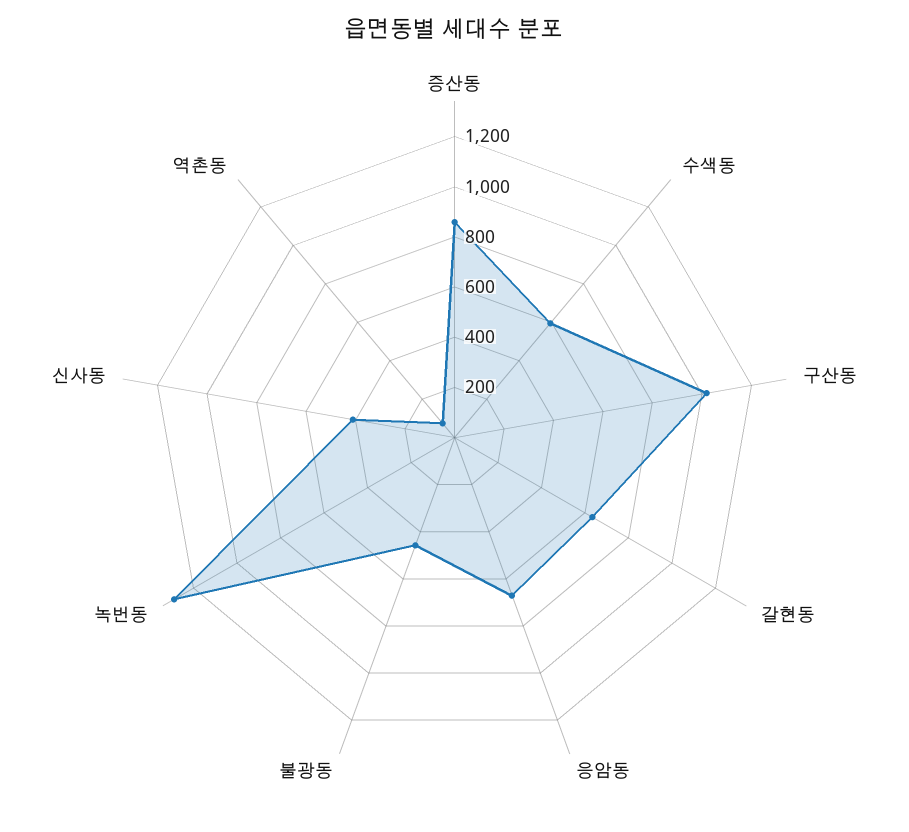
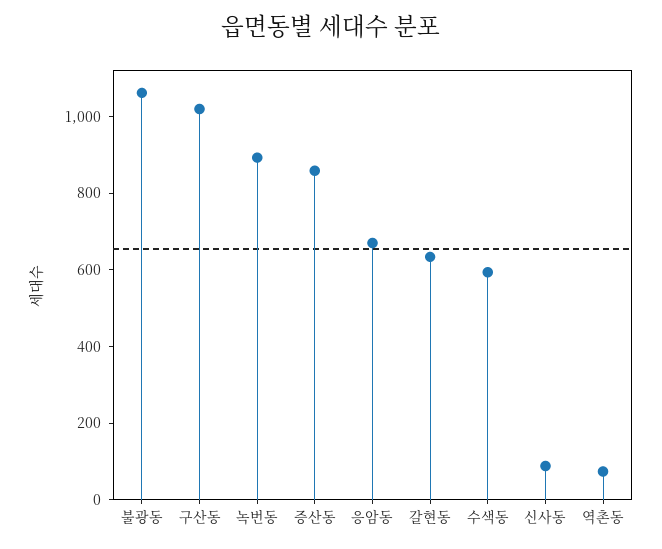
  {
    "증산동": 850,
    "수색동": 600,
    "구산동": 1000,
    "갈현동": 650,
    "응암동": 650,
-   "불광동": 450,
+   "불광동": 1050,
-   "녹번동": 1300,
+   "녹번동": 900,
-   "신사동": 400,
+   "신사동": 100,
    "역촌동": 50
  }

